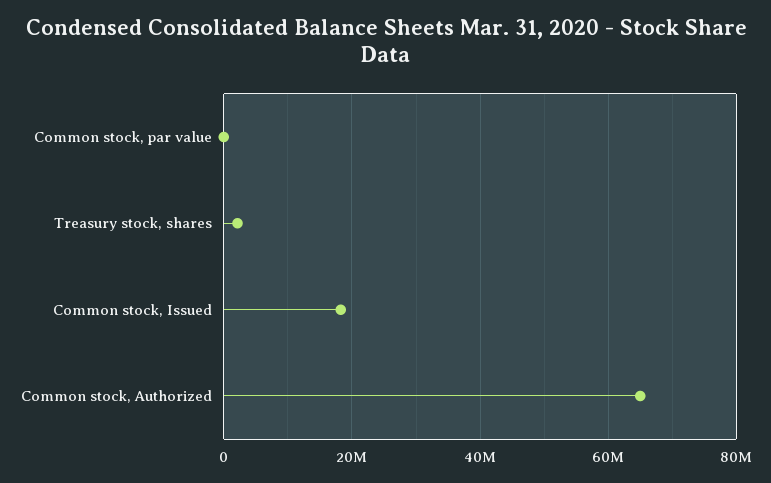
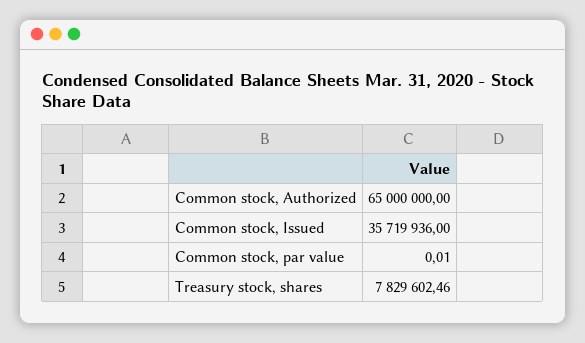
  {
    "Common stock, par value": 0.01,
-   "Treasury stock, shares": 2000000,
+   "Treasury stock, shares": 7829602.46,
-   "Common stock, Issued": 18000000,
+   "Common stock, Issued": 35719936,
    "Common stock, Authorized": 65000000
  }

